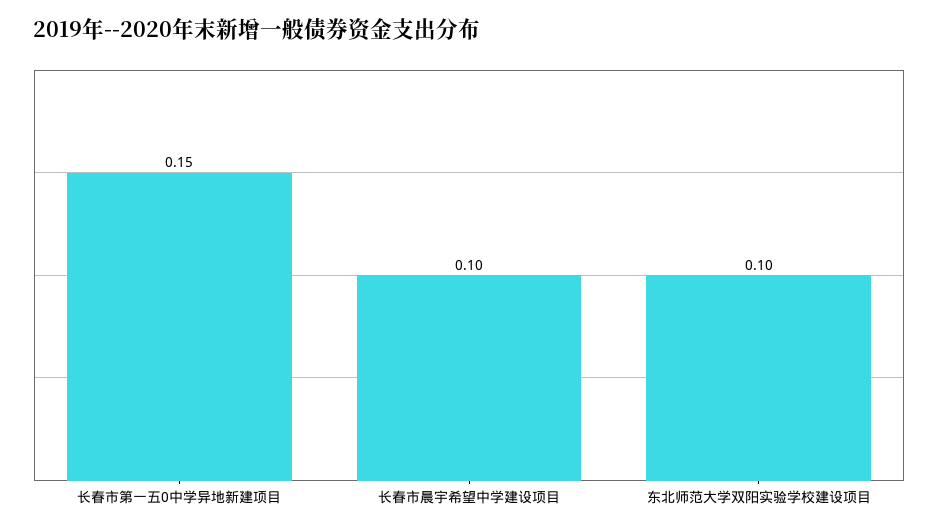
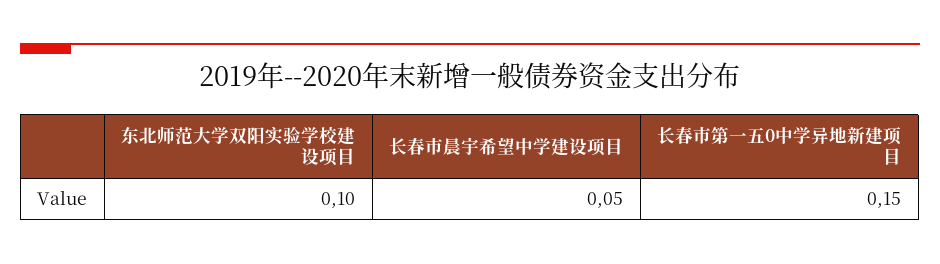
  {
    "长春市第一五0中学异地新建项目": 0.15,
-   "长春市晨宇希望中学建设项目": 0.1,
+   "长春市晨宇希望中学建设项目": 0.05,
    "东北师范大学双阳实验学校建设项目": 0.1
  }

